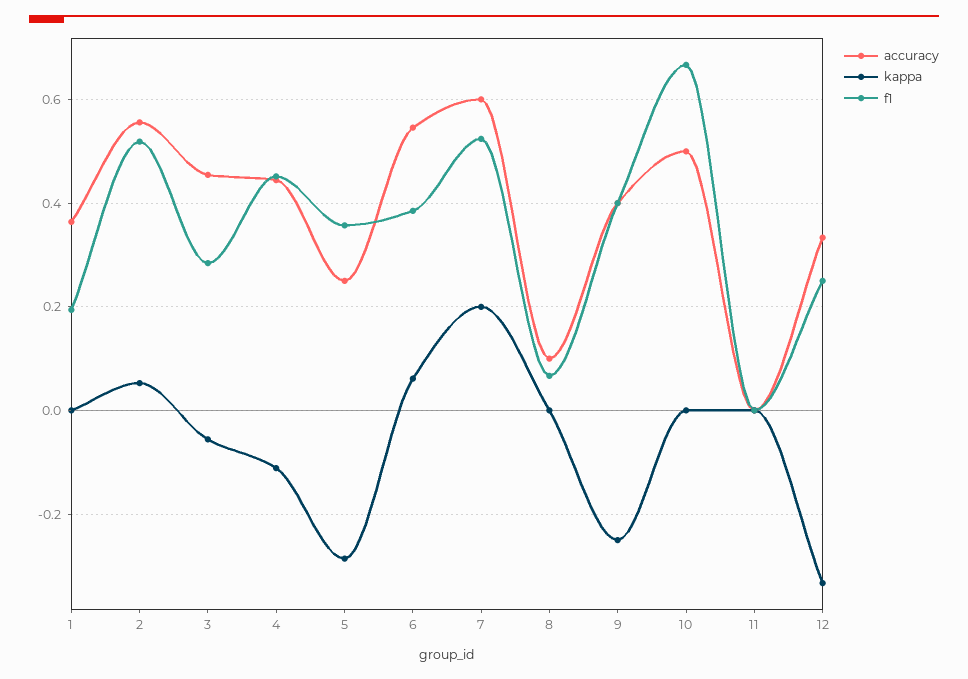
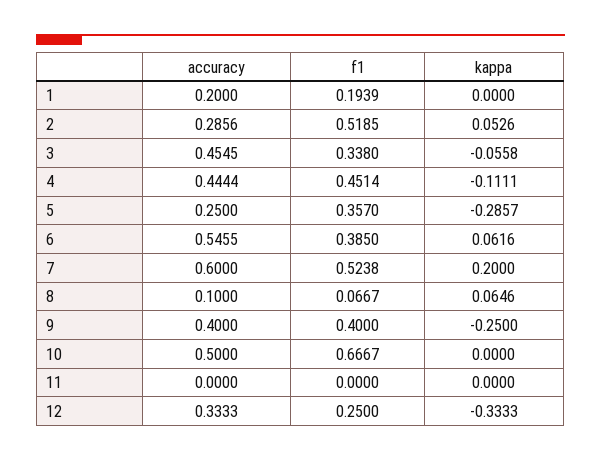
  {
    "accuracy": {
-     "1": 0.36,
+     "1": 0.2,
-     "2": 0.56,
+     "2": 0.2856,
      "3": 0.4545,
      "4": 0.4444,
      "5": 0.25,
      "6": 0.5455,
      "7": 0.6,
      "8": 0.1,
      "9": 0.4,
      "10": 0.5,
      "11": 0,
      "12": 0.3333
    },
    "kappa": {
      "1": 0,
      "2": 0.0526,
      "3": -0.0558,
      "4": -0.1111,
      "5": -0.2857,
      "6": 0.0616,
      "7": 0.2,
-     "8": 0,
+     "8": 0.0646,
      "9": -0.25,
      "10": 0,
      "11": 0,
      "12": -0.3333
    },
    "f1": {
      "1": 0.1939,
      "2": 0.5185,
-     "3": 0.28,
+     "3": 0.338,
      "4": 0.4514,
      "5": 0.357,
      "6": 0.385,
      "7": 0.5238,
      "8": 0.0667,
      "9": 0.4,
      "10": 0.6667,
      "11": 0,
      "12": 0.25
    }
  }

